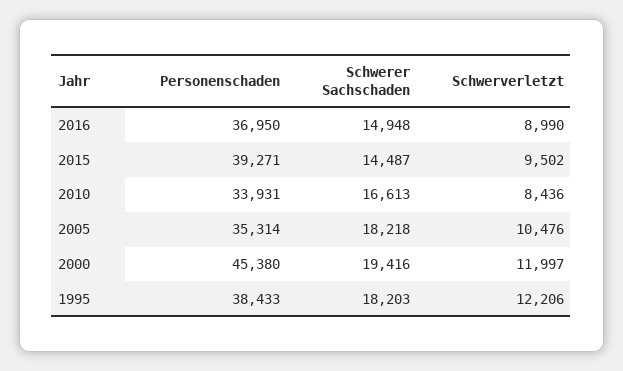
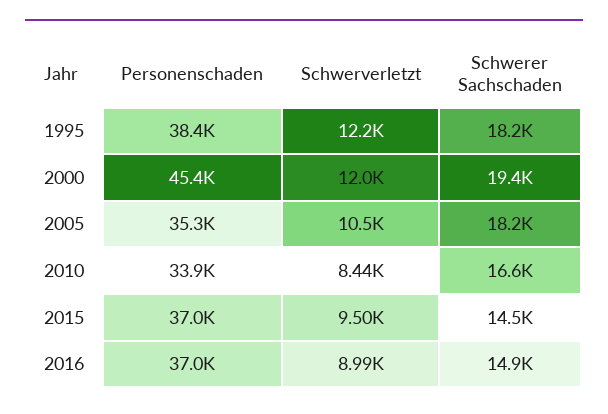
  {
    "Personenschaden": {
      "2016": 36950,
-     "2015": 39271,
+     "2015": 37000,
      "2010": 33931,
      "2005": 35314,
      "2000": 45380,
      "1995": 38433
    },
    "Schwerer Sachschaden": {
      "2016": 14948,
      "2015": 14487,
      "2010": 16613,
      "2005": 18218,
      "2000": 19416,
      "1995": 18203
    },
    "Schwerverletzt": {
      "2016": 8990,
      "2015": 9502,
      "2010": 8436,
      "2005": 10476,
      "2000": 11997,
      "1995": 12206
    }
  }

